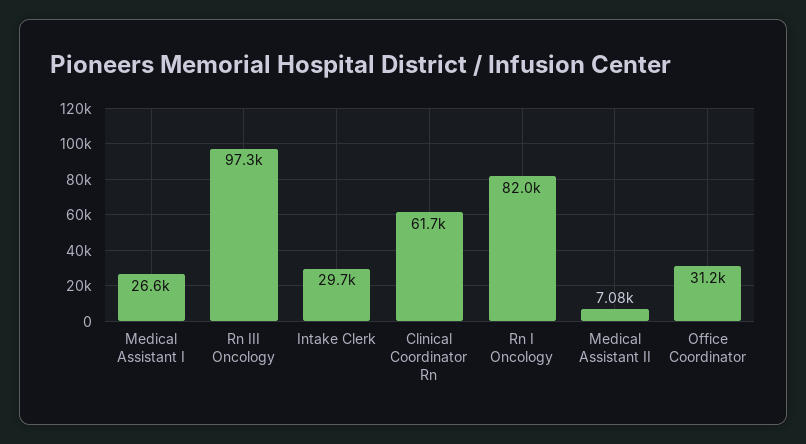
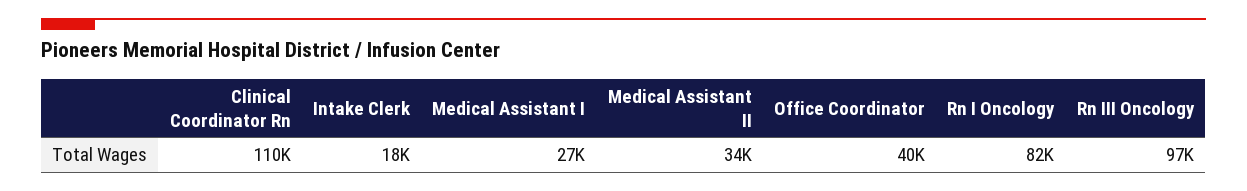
  {
    "Medical Assistant I": 26600,
    "Rn III Oncology": 97300,
-   "Intake Clerk": 29700,
+   "Intake Clerk": 18000,
-   "Clinical Coordinator Rn": 61700,
+   "Clinical Coordinator Rn": 110000,
    "Rn I Oncology": 82000,
-   "Medical Assistant II": 7080,
+   "Medical Assistant II": 34000,
-   "Office Coordinator": 31200
+   "Office Coordinator": 40000
  }

